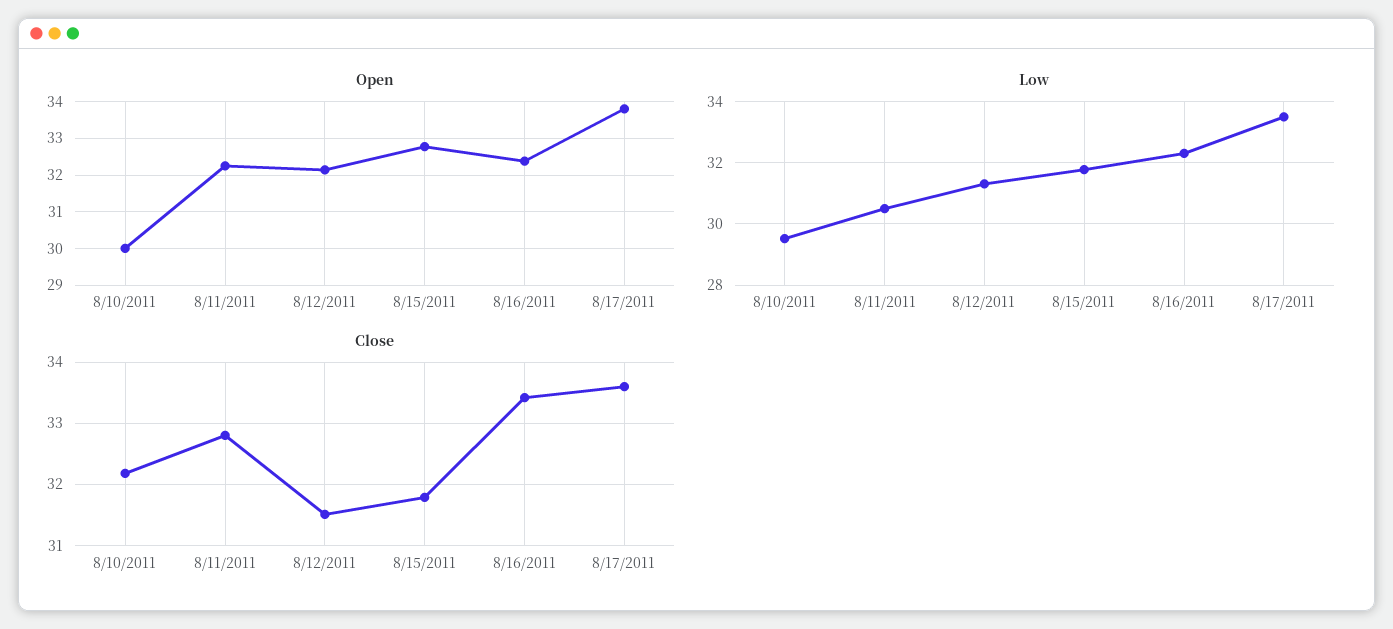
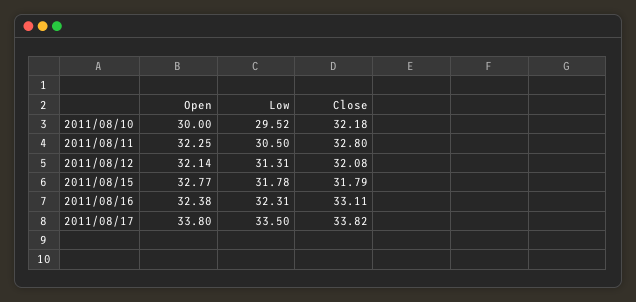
  {
    "Open": {
      "8/10/2011": 30,
      "8/11/2011": 32.25,
      "8/12/2011": 32.14,
      "8/15/2011": 32.77,
      "8/16/2011": 32.38,
      "8/17/2011": 33.8
    },
    "Low": {
      "8/10/2011": 29.52,
      "8/11/2011": 30.5,
      "8/12/2011": 31.31,
      "8/15/2011": 31.78,
      "8/16/2011": 32.31,
      "8/17/2011": 33.5
    },
    "Close": {
      "8/10/2011": 32.18,
      "8/11/2011": 32.8,
-     "8/12/2011": 31.5,
+     "8/12/2011": 32.08,
      "8/15/2011": 31.79,
-     "8/16/2011": 33.4,
+     "8/16/2011": 33.11,
-     "8/17/2011": 33.6
+     "8/17/2011": 33.82
    }
  }

